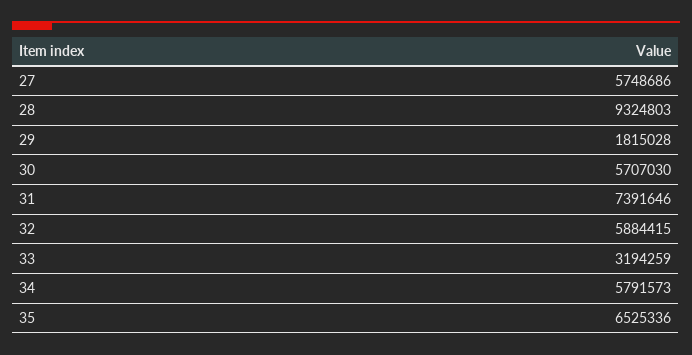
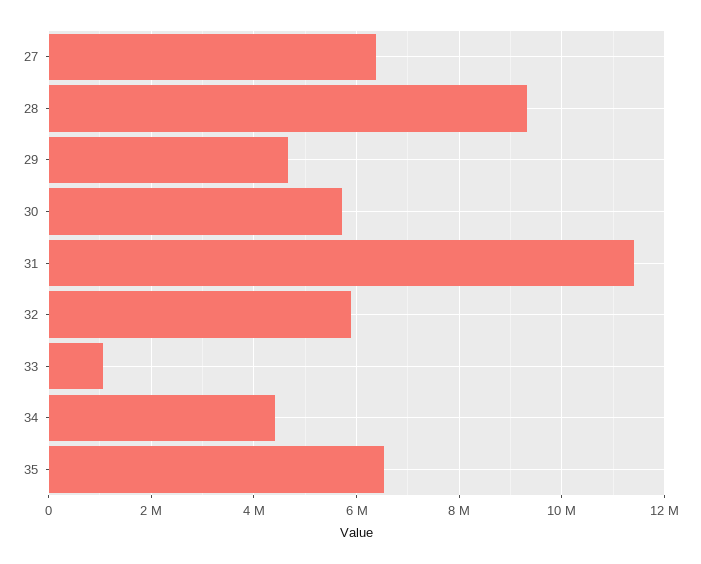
  {
-   "27": 5748686,
+   "27": 6400000,
    "28": 9324803,
-   "29": 1815028,
+   "29": 4600000,
    "30": 5707030,
-   "31": 7391646,
+   "31": 11400000,
    "32": 5884415,
-   "33": 3194259,
+   "33": 1000000,
-   "34": 5791573,
+   "34": 4400000,
    "35": 6525336
  }

